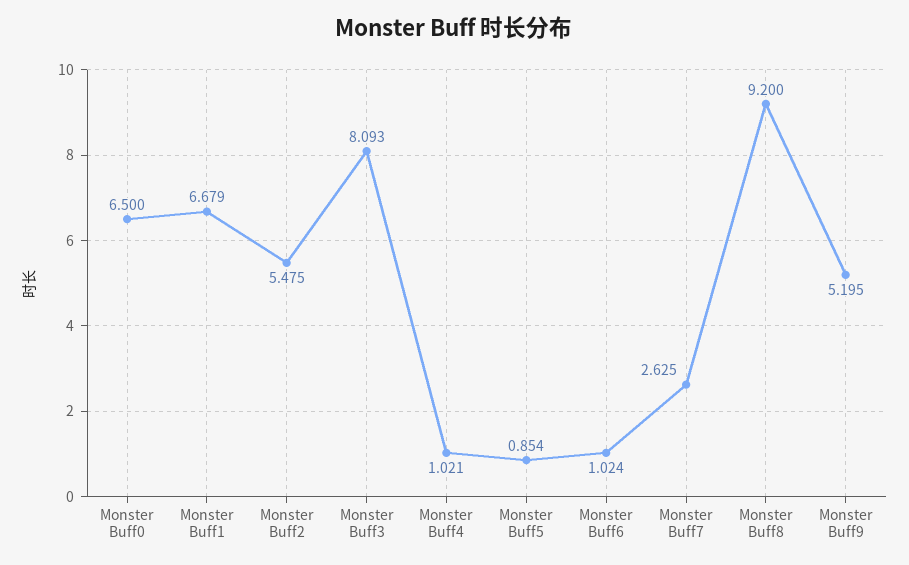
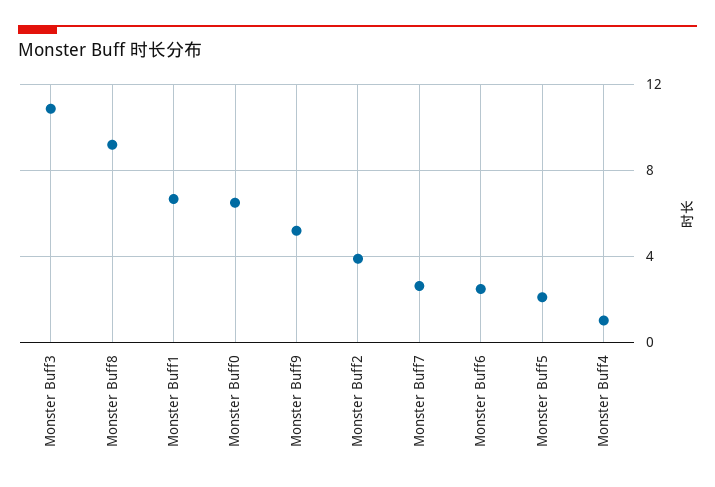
  {
    "Monster Buff0": 6.5,
    "Monster Buff1": 6.679,
-   "Monster Buff2": 5.475,
+   "Monster Buff2": 4,
-   "Monster Buff3": 8.093,
+   "Monster Buff3": 11,
    "Monster Buff4": 1.021,
-   "Monster Buff5": 0.854,
+   "Monster Buff5": 2,
-   "Monster Buff6": 1.024,
+   "Monster Buff6": 2.5,
    "Monster Buff7": 2.625,
    "Monster Buff8": 9.2,
    "Monster Buff9": 5.195
  }

